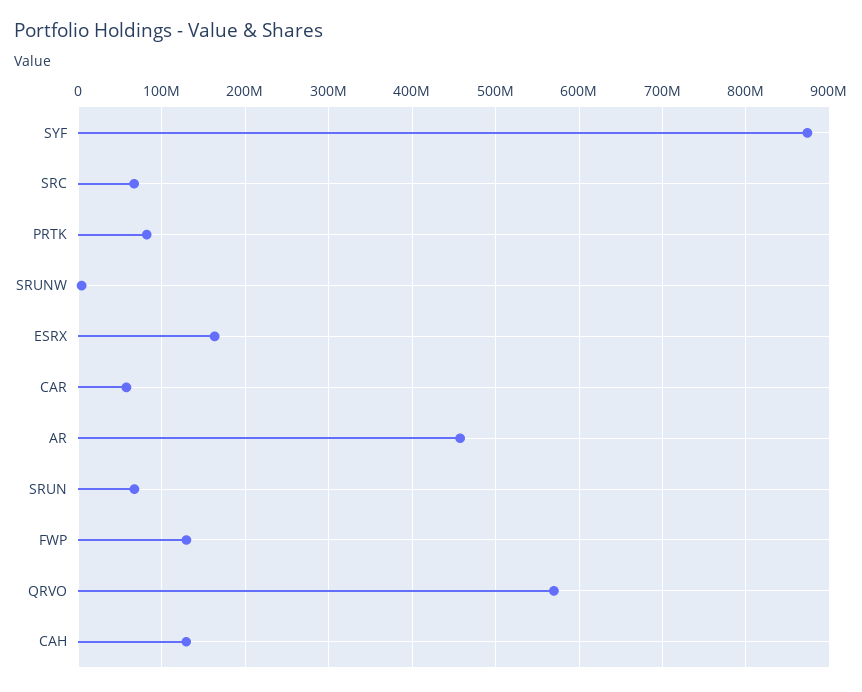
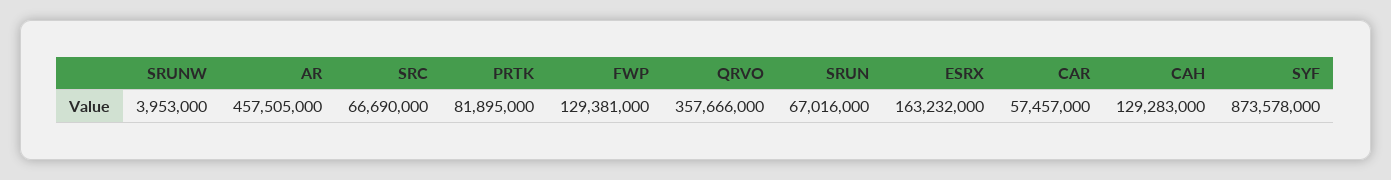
  {
    "SYF": 873578000,
    "SRC": 66690000,
    "PRTK": 81895000,
    "SRUNW": 3953000,
    "ESRX": 163232000,
    "CAR": 57457000,
    "AR": 457505000,
    "SRUN": 67016000,
    "FWP": 129381000,
-   "QRVO": 570000000,
+   "QRVO": 357666000,
    "CAH": 129283000
  }

